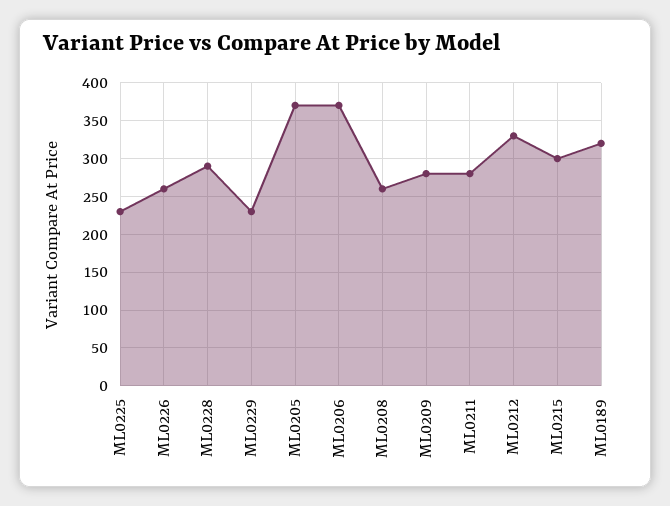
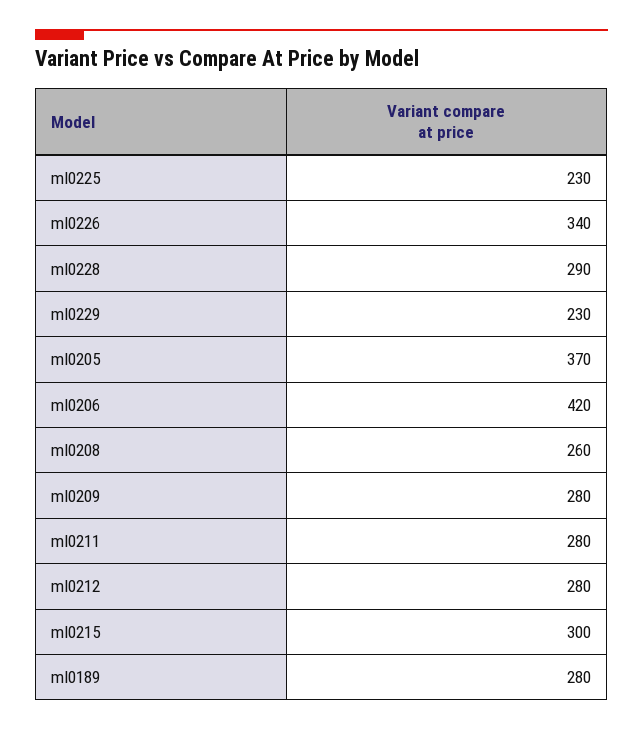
  {
    "ML0225": 230,
-   "ML0226": 260,
+   "ML0226": 340,
    "ML0228": 290,
    "ML0229": 230,
    "ML0205": 370,
-   "ML0206": 370,
+   "ML0206": 420,
    "ML0208": 260,
    "ML0209": 280,
    "ML0211": 280,
-   "ML0212": 330,
+   "ML0212": 280,
    "ML0215": 300,
-   "ML0189": 320
+   "ML0189": 280
  }

